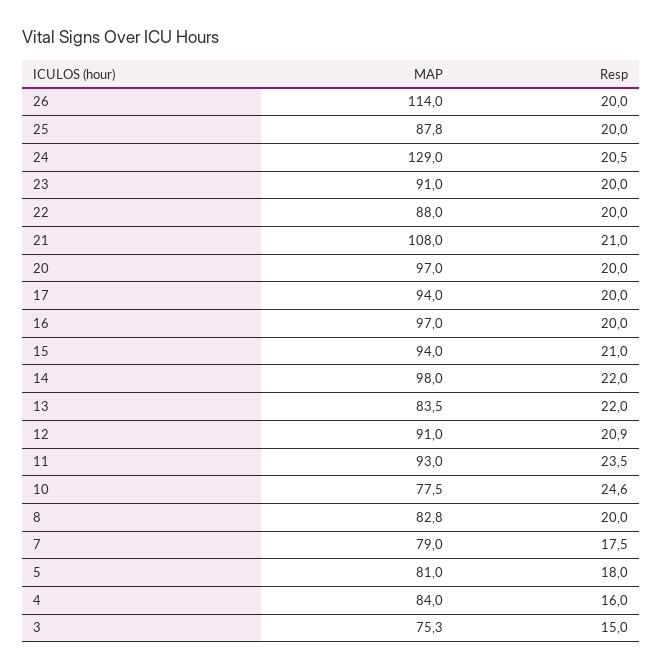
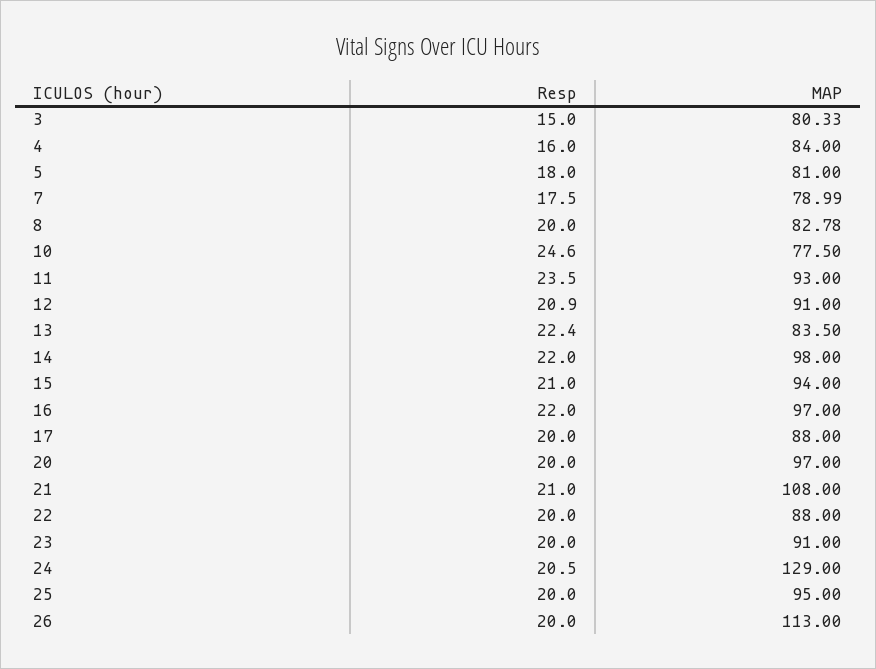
  {
    "MAP": {
-     "26": 114,
+     "26": 113,
-     "25": 87.8,
+     "25": 95,
      "24": 129,
      "23": 91,
      "22": 88,
      "21": 108,
      "20": 97,
-     "17": 94,
+     "17": 88,
      "16": 97,
      "15": 94,
      "14": 98,
      "13": 83.5,
      "12": 91,
      "11": 93,
      "10": 77.5,
      "8": 82.78,
      "7": 78.99,
      "5": 81,
      "4": 84,
-     "3": 75.3
+     "3": 80.33
    },
    "Resp": {
      "26": 20,
      "25": 20,
      "24": 20.5,
      "23": 20,
      "22": 20,
      "21": 21,
      "20": 20,
      "17": 20,
-     "16": 20,
+     "16": 22,
      "15": 21,
      "14": 22,
-     "13": 22,
+     "13": 22.4,
      "12": 20.9,
      "11": 23.5,
      "10": 24.6,
      "8": 20,
      "7": 17.5,
      "5": 18,
      "4": 16,
      "3": 15
    }
  }

